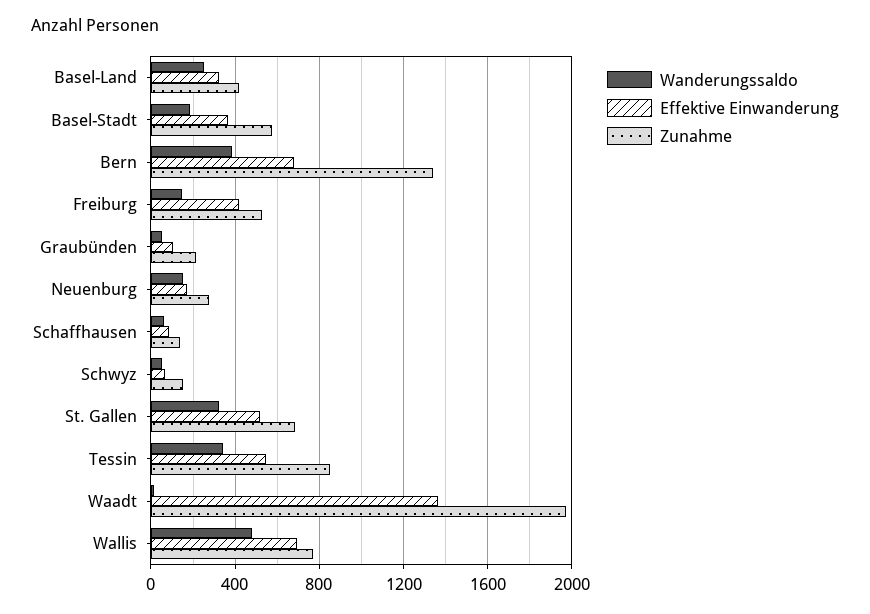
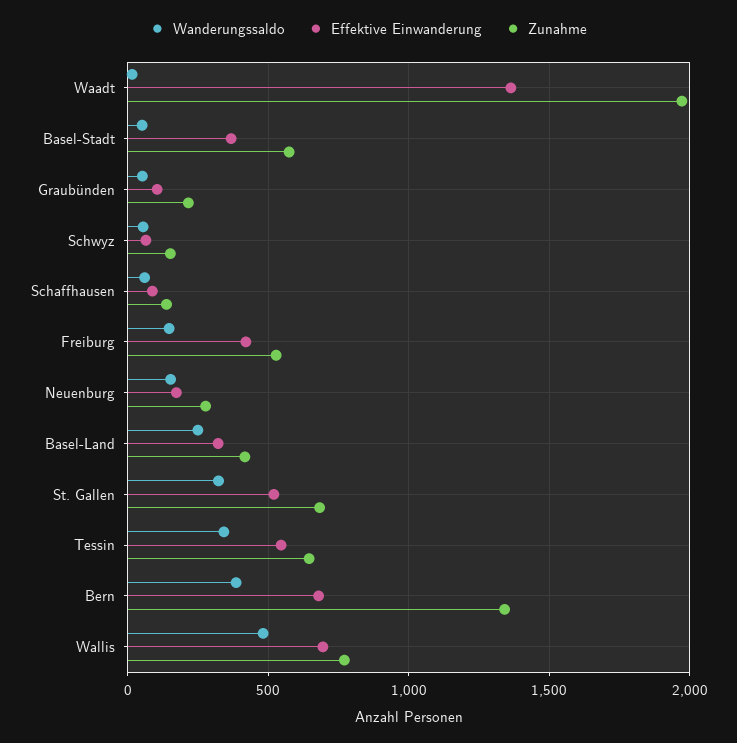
  {
    "Wanderungssaldo": {
      "Basel-Land": 250,
-     "Basel-Stadt": 200,
+     "Basel-Stadt": 50,
      "Bern": 400,
      "Freiburg": 150,
      "Graubünden": 50,
      "Neuenburg": 150,
      "Schaffhausen": 50,
      "Schwyz": 50,
      "St. Gallen": 300,
      "Tessin": 350,
      "Waadt": 0,
      "Wallis": 500
    },
    "Effektive Einwanderung": {
      "Basel-Land": 300,
      "Basel-Stadt": 350,
      "Bern": 700,
      "Freiburg": 400,
      "Graubünden": 100,
      "Neuenburg": 150,
      "Schaffhausen": 100,
      "Schwyz": 50,
      "St. Gallen": 500,
      "Tessin": 550,
      "Waadt": 1350,
      "Wallis": 700
    },
    "Zunahme": {
      "Basel-Land": 400,
      "Basel-Stadt": 550,
      "Bern": 1350,
      "Freiburg": 550,
      "Graubünden": 200,
      "Neuenburg": 300,
      "Schaffhausen": 150,
      "Schwyz": 150,
      "St. Gallen": 700,
-     "Tessin": 850,
+     "Tessin": 650,
      "Waadt": 1950,
      "Wallis": 750
    }
  }

